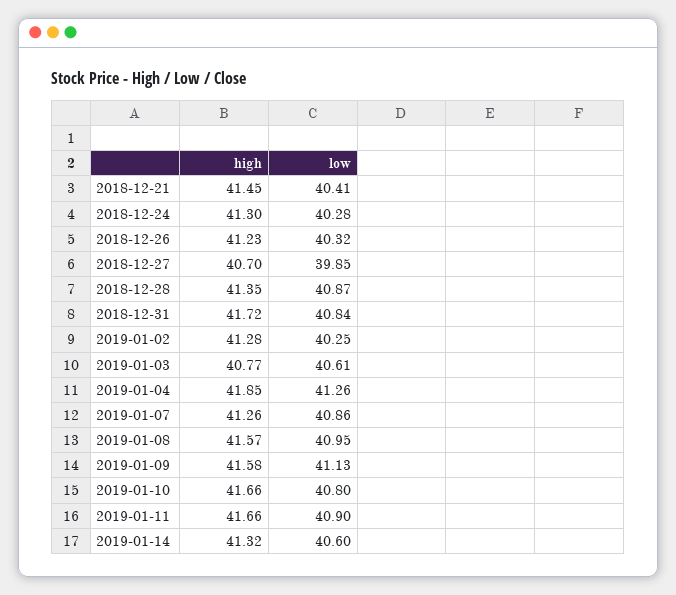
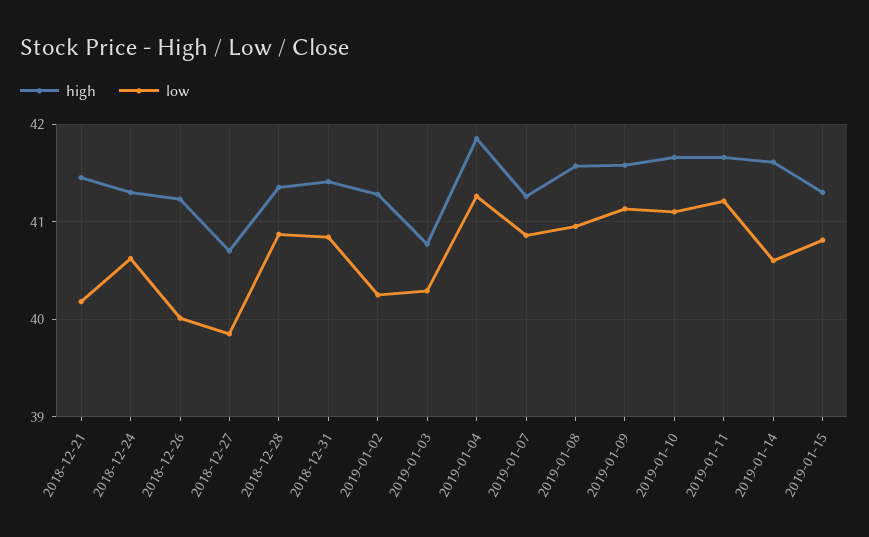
  {
    "high": {
      "2018-12-21": 41.45,
      "2018-12-24": 41.3,
      "2018-12-26": 41.23,
      "2018-12-27": 40.7,
      "2018-12-28": 41.35,
-     "2018-12-31": 41.72,
+     "2018-12-31": 41.4,
      "2019-01-02": 41.28,
      "2019-01-03": 40.77,
      "2019-01-04": 41.85,
      "2019-01-07": 41.26,
      "2019-01-08": 41.57,
      "2019-01-09": 41.58,
      "2019-01-10": 41.66,
      "2019-01-11": 41.66,
-     "2019-01-14": 41.32
+     "2019-01-14": 41.6,
+     "2019-01-15": 41.3
    },
    "low": {
-     "2018-12-21": 40.41,
+     "2018-12-21": 40.2,
-     "2018-12-24": 40.28,
+     "2018-12-24": 40.6,
-     "2018-12-26": 40.32,
+     "2018-12-26": 40,
      "2018-12-27": 39.85,
      "2018-12-28": 40.87,
      "2018-12-31": 40.84,
      "2019-01-02": 40.25,
-     "2019-01-03": 40.61,
+     "2019-01-03": 40.3,
      "2019-01-04": 41.26,
      "2019-01-07": 40.86,
      "2019-01-08": 40.95,
      "2019-01-09": 41.13,
-     "2019-01-10": 40.8,
+     "2019-01-10": 41.1,
-     "2019-01-11": 40.9,
+     "2019-01-11": 41.2,
-     "2019-01-14": 40.6
+     "2019-01-14": 40.6,
+     "2019-01-15": 40.8
    }
  }

